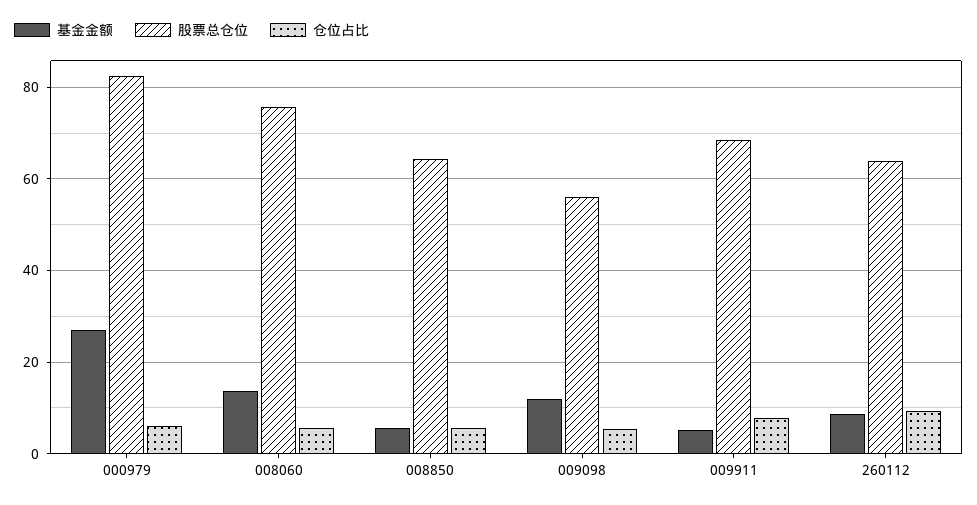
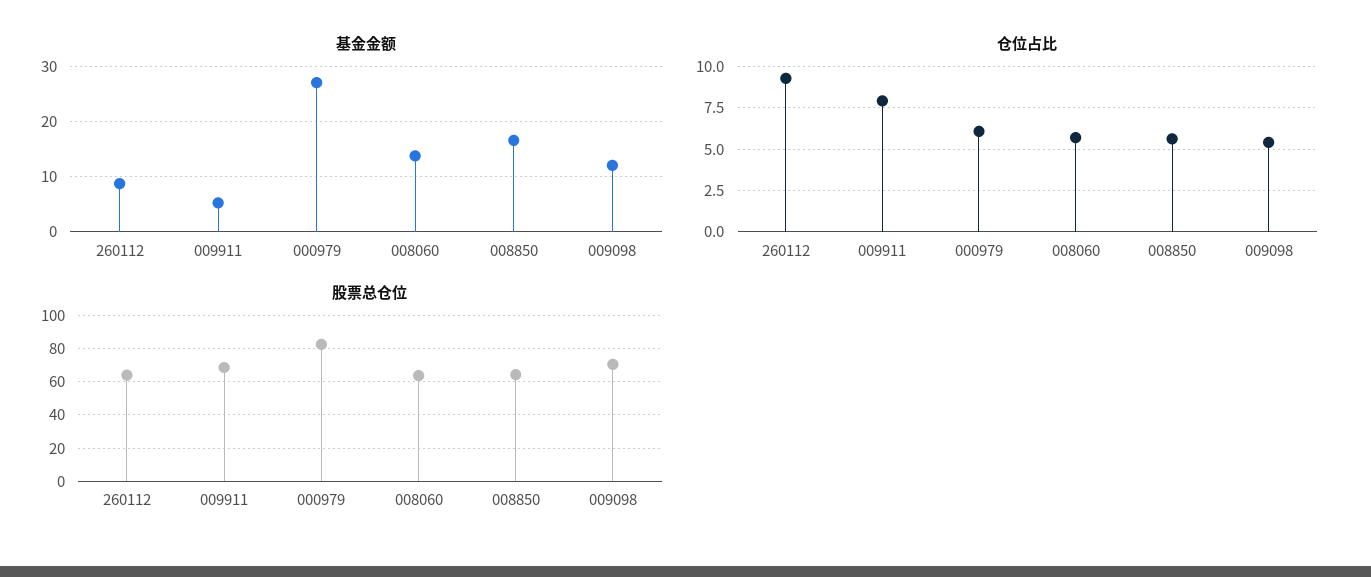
  {
    "基金金额": {
      "000979": 28,
      "008060": 14,
-     "008850": 6,
+     "008850": 16,
      "009098": 12,
      "009911": 6,
      "260112": 8
    },
    "股票总仓位": {
      "000979": 82,
-     "008060": 76,
+     "008060": 65,
      "008850": 64,
-     "009098": 56,
+     "009098": 70,
      "009911": 68,
      "260112": 64
    },
    "仓位占比": {
      "000979": 6,
      "008060": 5.5,
      "008850": 5.5,
      "009098": 5.5,
      "009911": 8,
      "260112": 9.5
    }
  }

